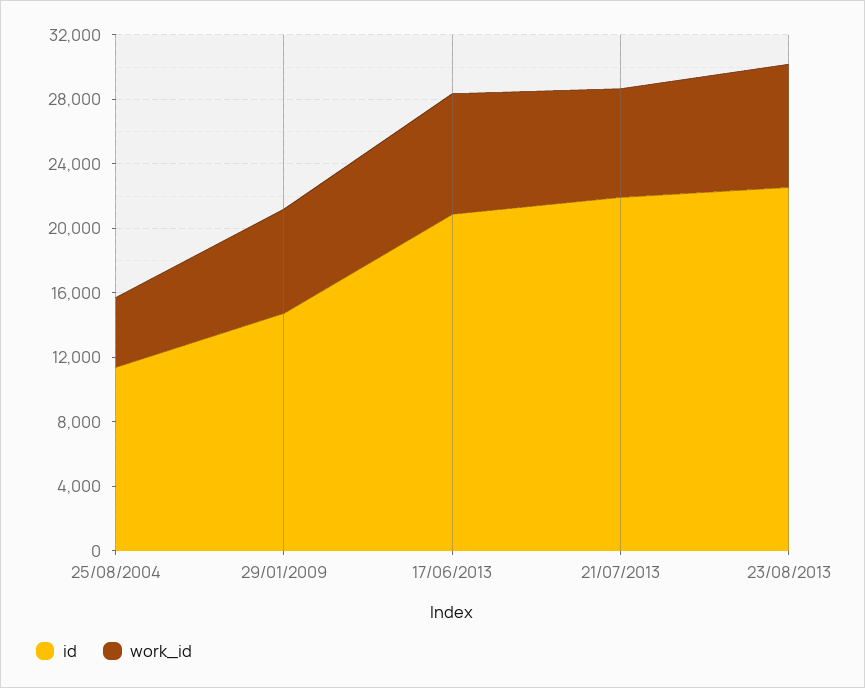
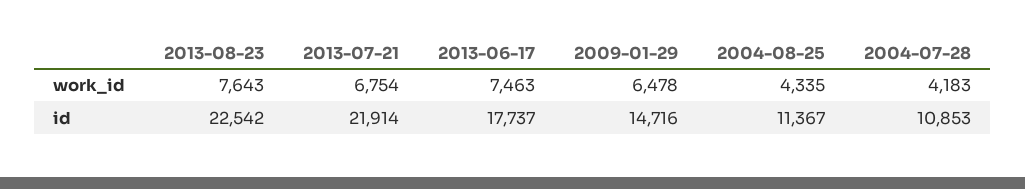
  {
    "id": {
      "25/08/2004": 11367,
      "29/01/2009": 14716,
-     "17/06/2013": 21000,
+     "17/06/2013": 17737,
      "21/07/2013": 21914,
-     "23/08/2013": 22542
+     "23/08/2013": 22542,
+     "2004-07-28": 10853
    },
    "work_id": {
      "25/08/2004": 4335,
      "29/01/2009": 6478,
      "17/06/2013": 7463,
      "21/07/2013": 6754,
-     "23/08/2013": 7643
+     "23/08/2013": 7643,
+     "2004-07-28": 4183
    }
  }

